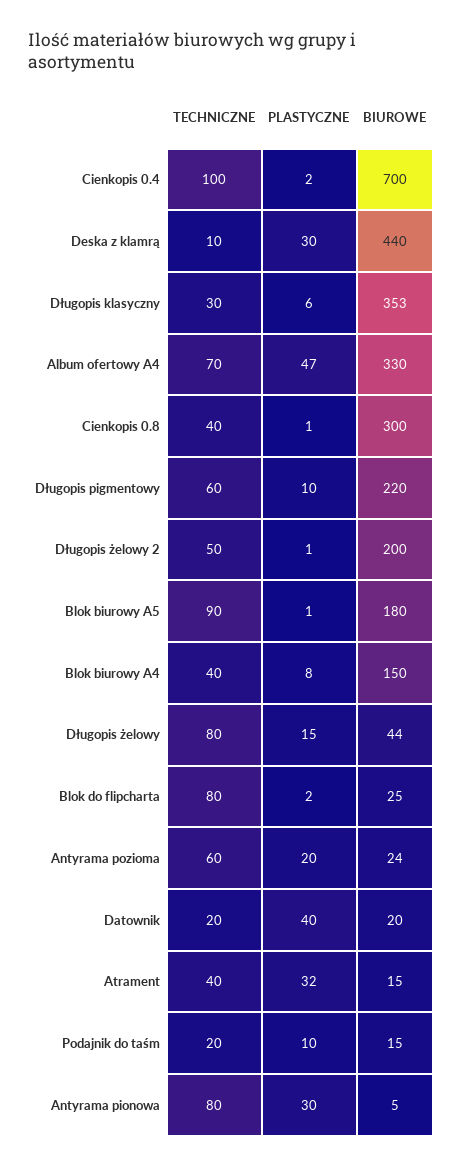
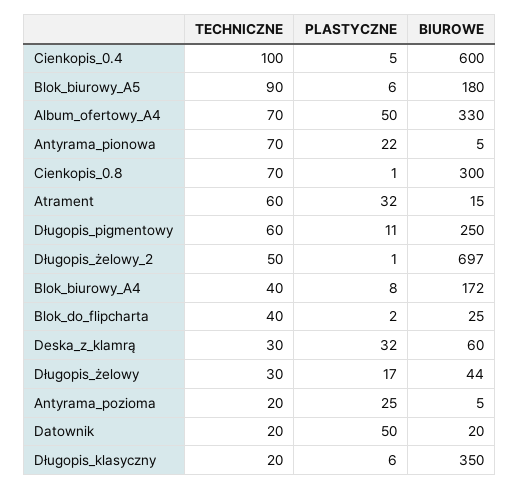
  {
    "TECHNICZNE": {
      "Cienkopis 0.4": 100,
-     "Deska z klamrą": 10,
+     "Deska z klamrą": 30,
-     "Długopis klasyczny": 30,
+     "Długopis klasyczny": 20,
      "Album ofertowy A4": 70,
-     "Cienkopis 0.8": 40,
+     "Cienkopis 0.8": 70,
      "Długopis pigmentowy": 60,
      "Długopis żelowy 2": 50,
      "Blok biurowy A5": 90,
      "Blok biurowy A4": 40,
-     "Długopis żelowy": 80,
+     "Długopis żelowy": 30,
-     "Blok do flipcharta": 80,
+     "Blok do flipcharta": 40,
-     "Antyrama pozioma": 60,
+     "Antyrama pozioma": 20,
      "Datownik": 20,
-     "Atrament": 40,
+     "Atrament": 60,
-     "Podajnik do taśm": 20,
-     "Antyrama pionowa": 80
+     "Antyrama pionowa": 70
    },
    "PLASTYCZNE": {
-     "Cienkopis 0.4": 2,
+     "Cienkopis 0.4": 5,
-     "Deska z klamrą": 30,
+     "Deska z klamrą": 32,
      "Długopis klasyczny": 6,
-     "Album ofertowy A4": 47,
+     "Album ofertowy A4": 50,
      "Cienkopis 0.8": 1,
-     "Długopis pigmentowy": 10,
+     "Długopis pigmentowy": 11,
      "Długopis żelowy 2": 1,
-     "Blok biurowy A5": 1,
+     "Blok biurowy A5": 6,
      "Blok biurowy A4": 8,
-     "Długopis żelowy": 15,
+     "Długopis żelowy": 17,
      "Blok do flipcharta": 2,
-     "Antyrama pozioma": 20,
+     "Antyrama pozioma": 25,
-     "Datownik": 40,
+     "Datownik": 50,
      "Atrament": 32,
-     "Podajnik do taśm": 10,
-     "Antyrama pionowa": 30
+     "Antyrama pionowa": 22
    },
    "BIUROWE": {
-     "Cienkopis 0.4": 700,
+     "Cienkopis 0.4": 600,
-     "Deska z klamrą": 440,
+     "Deska z klamrą": 60,
-     "Długopis klasyczny": 353,
+     "Długopis klasyczny": 350,
      "Album ofertowy A4": 330,
      "Cienkopis 0.8": 300,
-     "Długopis pigmentowy": 220,
+     "Długopis pigmentowy": 250,
-     "Długopis żelowy 2": 200,
+     "Długopis żelowy 2": 697,
      "Blok biurowy A5": 180,
-     "Blok biurowy A4": 150,
+     "Blok biurowy A4": 172,
      "Długopis żelowy": 44,
      "Blok do flipcharta": 25,
-     "Antyrama pozioma": 24,
+     "Antyrama pozioma": 5,
      "Datownik": 20,
      "Atrament": 15,
-     "Podajnik do taśm": 15,
      "Antyrama pionowa": 5
    }
  }

